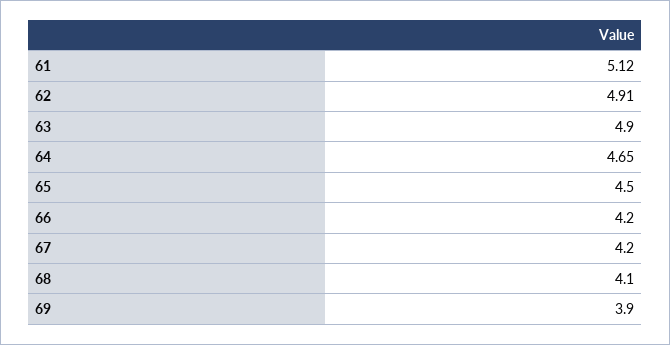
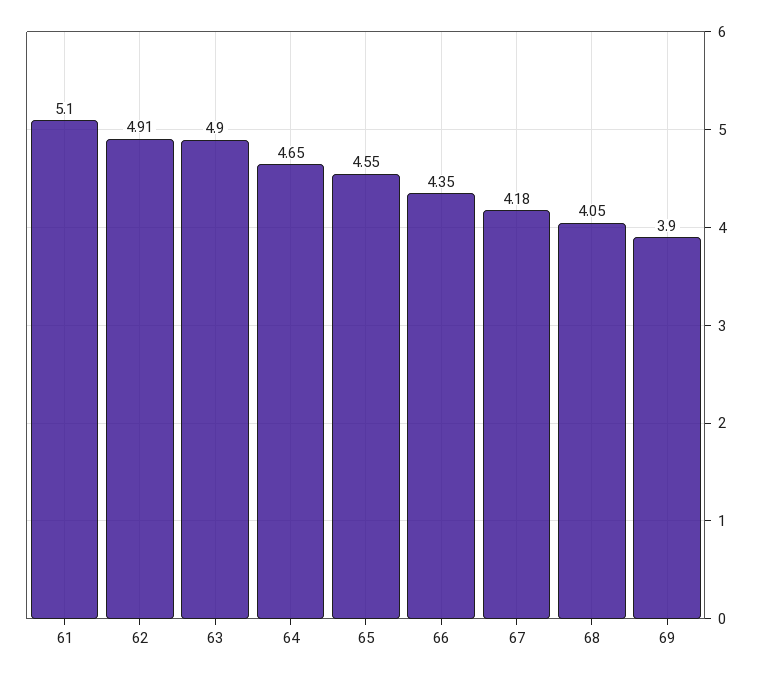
  {
-   "61": 5.12,
+   "61": 5.1,
    "62": 4.91,
    "63": 4.9,
    "64": 4.65,
-   "65": 4.5,
+   "65": 4.55,
-   "66": 4.2,
+   "66": 4.35,
-   "67": 4.2,
+   "67": 4.18,
-   "68": 4.1,
+   "68": 4.05,
    "69": 3.9
  }

